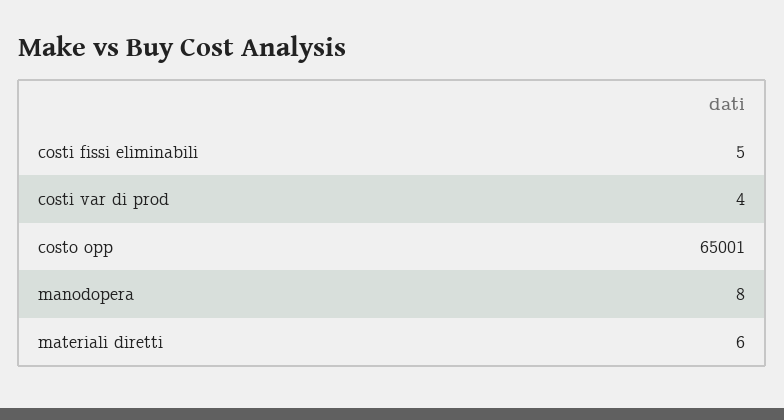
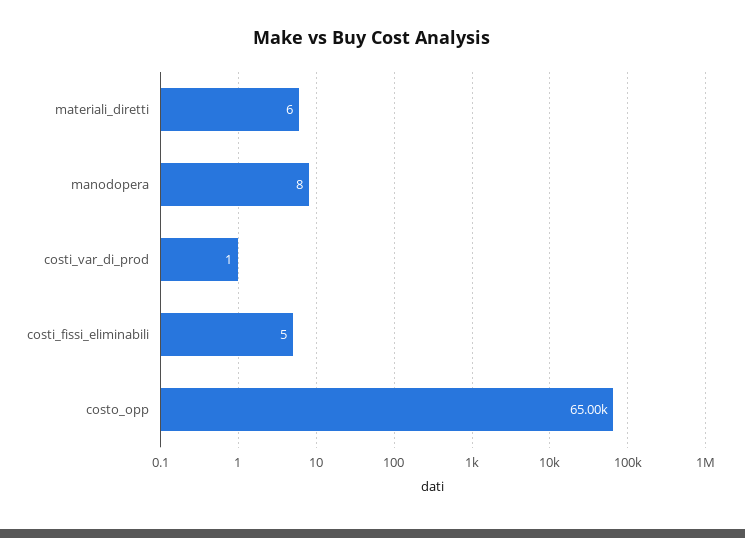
  {
    "costi fissi eliminabili": 5,
-   "costi var di prod": 4,
+   "costi var di prod": 1,
    "costo opp": 65001,
    "manodopera": 8,
    "materiali diretti": 6
  }

